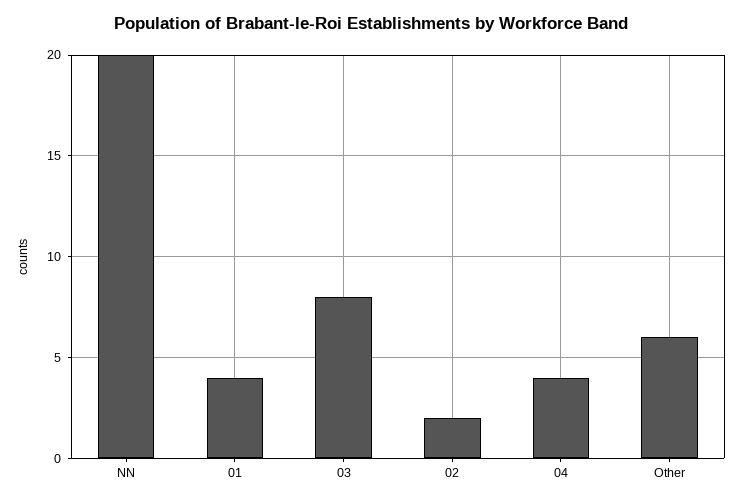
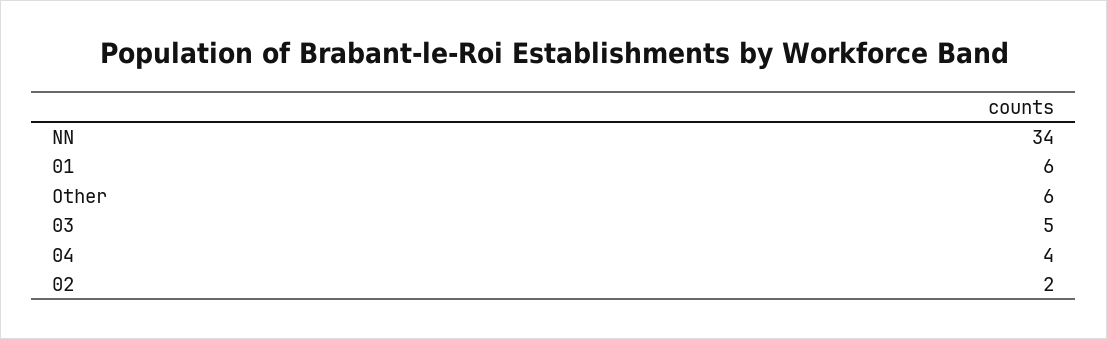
  {
-   "NN": 20,
+   "NN": 34,
-   "01": 4,
+   "01": 6,
-   "03": 8,
+   "03": 5,
    "02": 2,
    "04": 4,
    "Other": 6
  }

